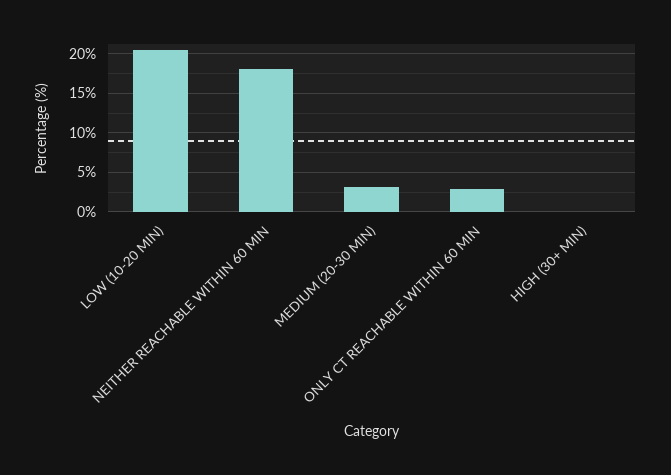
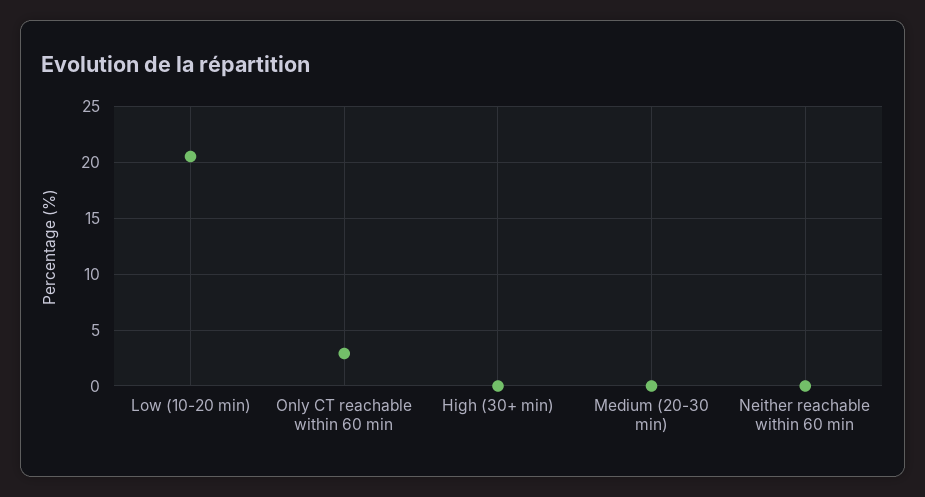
  {
    "LOW (10-20 MIN)": 21,
-   "NEITHER REACHABLE WITHIN 60 MIN": 18,
+   "NEITHER REACHABLE WITHIN 60 MIN": 0,
-   "MEDIUM (20-30 MIN)": 3,
+   "MEDIUM (20-30 MIN)": 0,
    "ONLY CT REACHABLE WITHIN 60 MIN": 3,
    "HIGH (30+ MIN)": 0
  }

